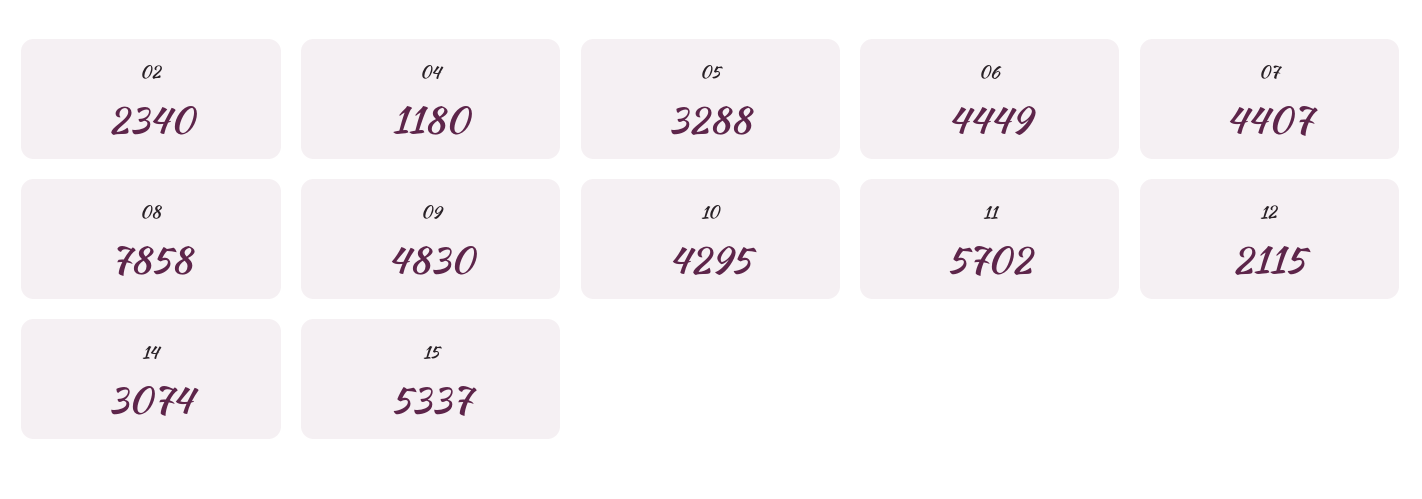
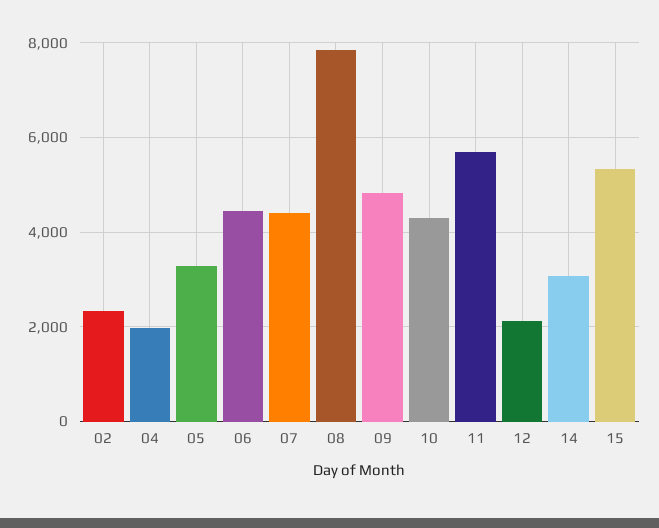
  {
    "02": 2340,
-   "04": 1180,
+   "04": 2000,
    "05": 3288,
    "06": 4449,
    "07": 4407,
    "08": 7858,
    "09": 4830,
    "10": 4295,
    "11": 5702,
    "12": 2115,
    "14": 3074,
    "15": 5337
  }

